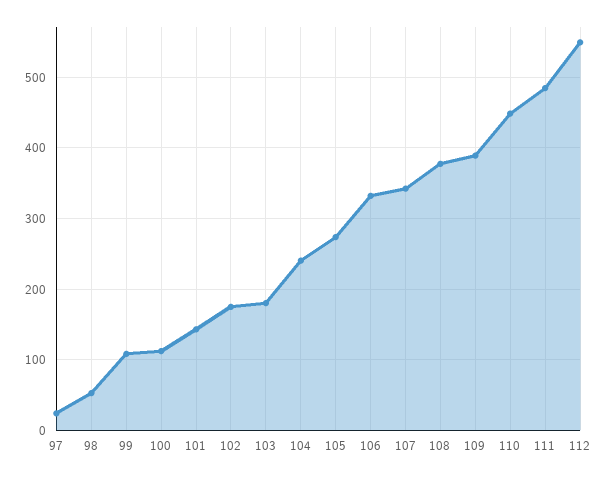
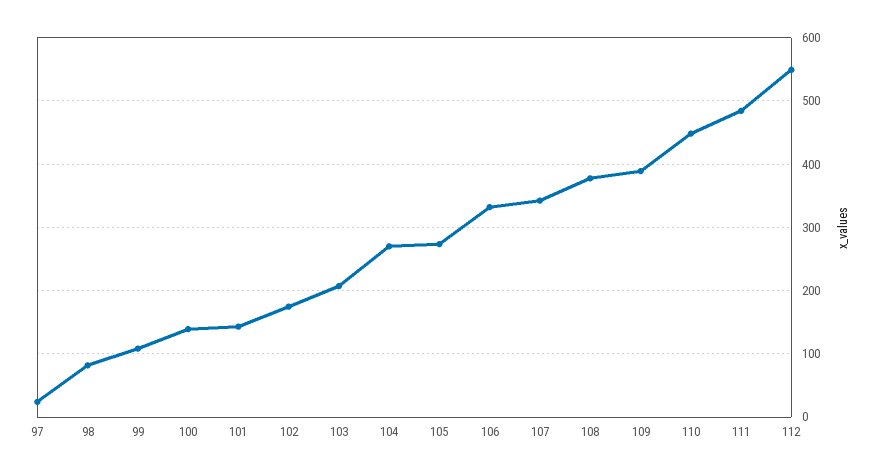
  {
    "97": 20,
-   "98": 50,
+   "98": 80,
    "99": 110,
-   "100": 110,
+   "100": 140,
    "101": 140,
    "102": 170,
-   "103": 180,
+   "103": 210,
-   "104": 240,
+   "104": 270,
    "105": 270,
    "106": 330,
    "107": 340,
    "108": 380,
    "109": 390,
    "110": 450,
    "111": 480,
    "112": 550
  }

